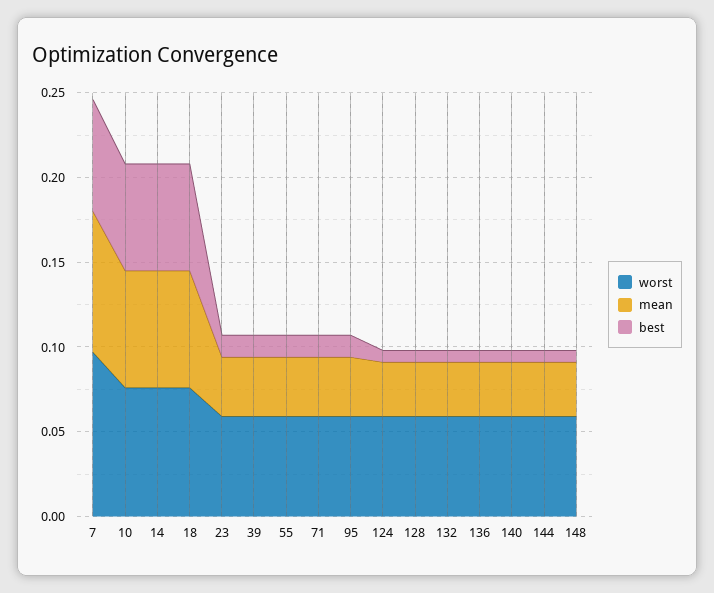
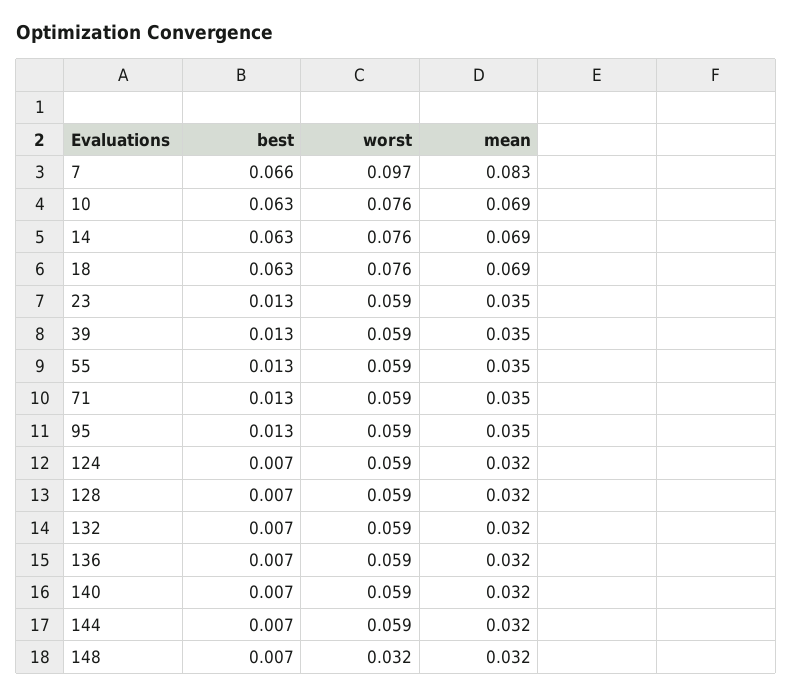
  {
    "worst": {
      "7": 0.097,
      "10": 0.076,
      "14": 0.076,
      "18": 0.076,
      "23": 0.059,
      "39": 0.059,
      "55": 0.059,
      "71": 0.059,
      "95": 0.059,
      "124": 0.059,
      "128": 0.059,
      "132": 0.059,
      "136": 0.059,
      "140": 0.059,
      "144": 0.059,
-     "148": 0.06
+     "148": 0.032
    },
    "mean": {
      "7": 0.083,
      "10": 0.069,
      "14": 0.069,
      "18": 0.069,
      "23": 0.035,
      "39": 0.035,
      "55": 0.035,
      "71": 0.035,
      "95": 0.035,
      "124": 0.032,
      "128": 0.032,
      "132": 0.032,
      "136": 0.032,
      "140": 0.032,
      "144": 0.032,
      "148": 0.032
    },
    "best": {
      "7": 0.066,
      "10": 0.063,
      "14": 0.063,
      "18": 0.063,
      "23": 0.013,
      "39": 0.013,
      "55": 0.013,
      "71": 0.013,
      "95": 0.013,
      "124": 0.007,
      "128": 0.007,
      "132": 0.007,
      "136": 0.007,
      "140": 0.007,
      "144": 0.007,
      "148": 0.007
    }
  }

